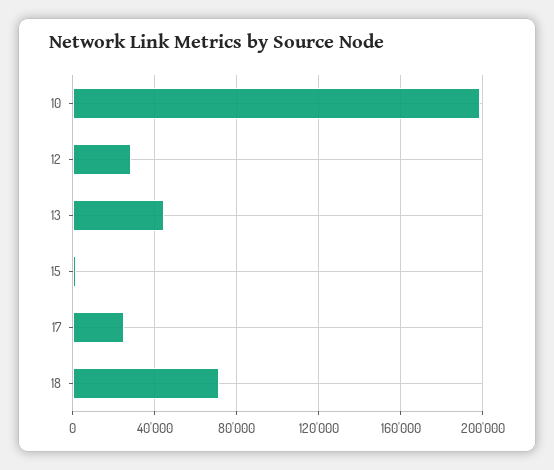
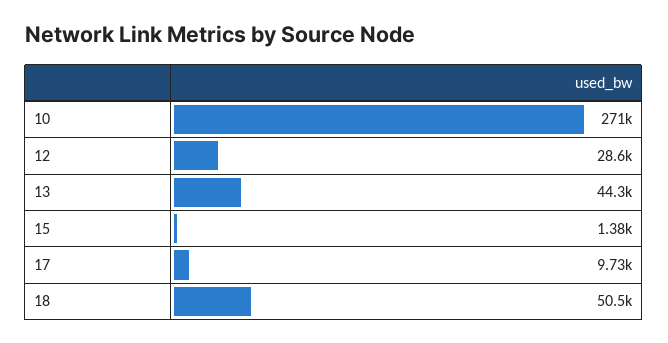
  {
-   "10": 200000,
+   "10": 271000,
    "12": 28600,
    "13": 44300,
    "15": 1380,
-   "17": 25000,
+   "17": 9730,
-   "18": 70000
+   "18": 50500
  }

